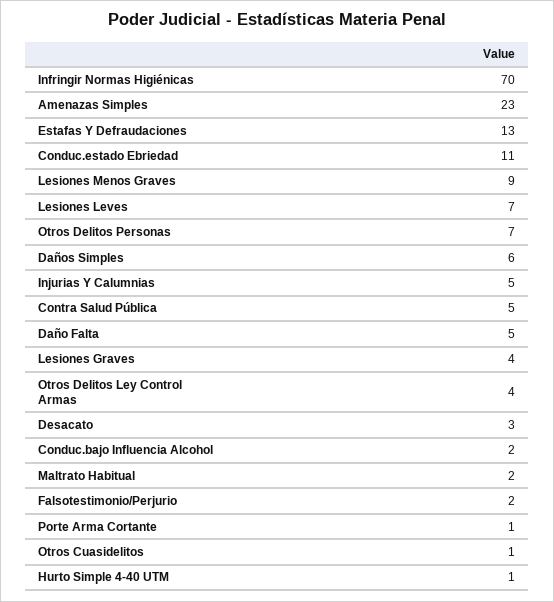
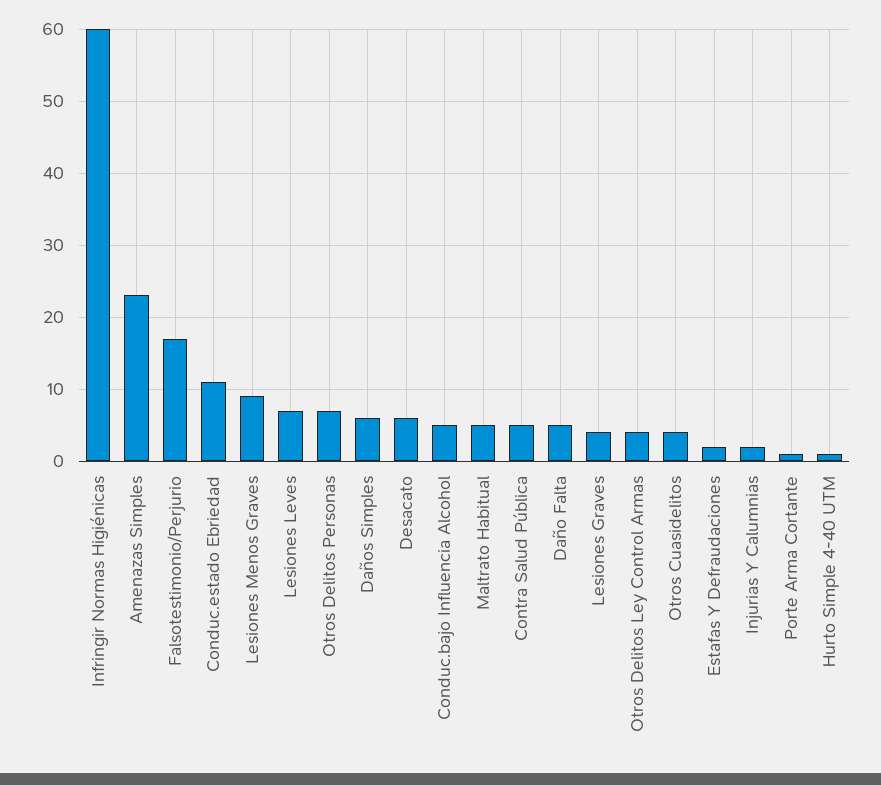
  {
-   "Infringir Normas Higiénicas": 70,
+   "Infringir Normas Higiénicas": 60,
    "Amenazas Simples": 23,
-   "Estafas Y Defraudaciones": 13,
+   "Estafas Y Defraudaciones": 2,
    "Conduc.estado Ebriedad": 11,
    "Lesiones Menos Graves": 9,
    "Lesiones Leves": 7,
    "Otros Delitos Personas": 7,
    "Daños Simples": 6,
-   "Injurias Y Calumnias": 5,
+   "Injurias Y Calumnias": 2,
    "Contra Salud Pública": 5,
    "Daño Falta": 5,
    "Lesiones Graves": 4,
    "Otros Delitos Ley Control Armas": 4,
-   "Desacato": 3,
+   "Desacato": 6,
-   "Conduc.bajo Influencia Alcohol": 2,
+   "Conduc.bajo Influencia Alcohol": 5,
-   "Maltrato Habitual": 2,
+   "Maltrato Habitual": 5,
-   "Falsotestimonio/Perjurio": 2,
+   "Falsotestimonio/Perjurio": 17,
    "Porte Arma Cortante": 1,
-   "Otros Cuasidelitos": 1,
+   "Otros Cuasidelitos": 4,
    "Hurto Simple 4-40 UTM": 1
  }

